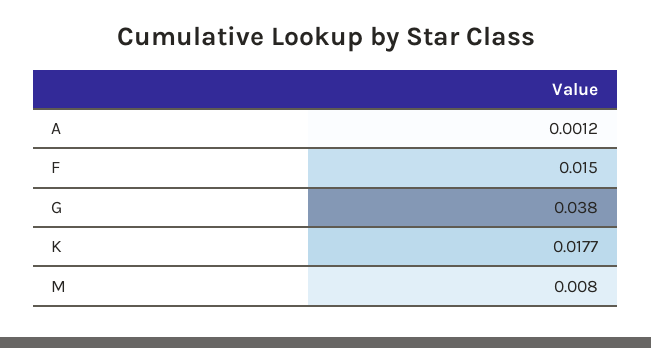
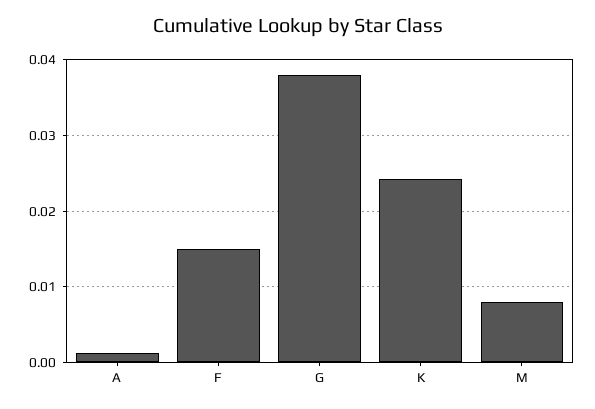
  {
    "A": 0.0012,
    "F": 0.015,
    "G": 0.038,
-   "K": 0.0177,
+   "K": 0.024,
    "M": 0.008
  }

